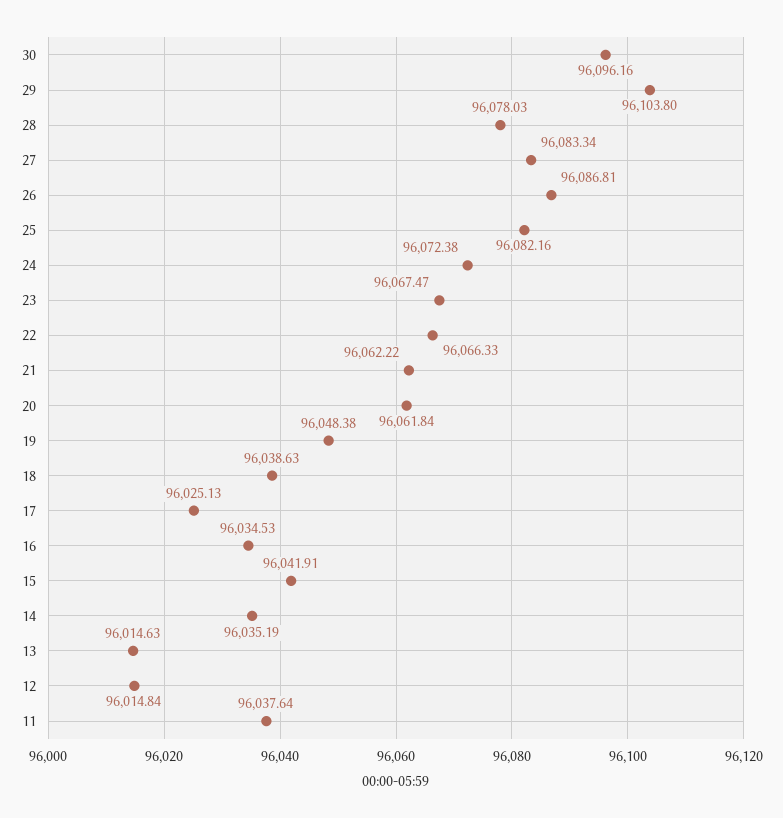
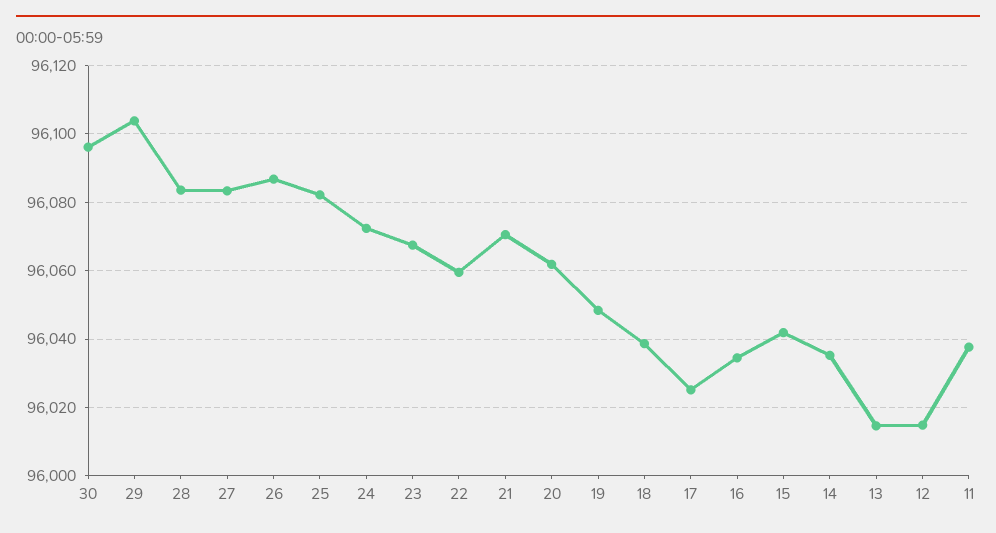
  {
    "30": 96096.16,
    "29": 96103.8,
-   "28": 96078.03,
+   "28": 96084,
    "27": 96083.34,
    "26": 96086.81,
    "25": 96082.16,
    "24": 96072.38,
    "23": 96067.47,
-   "22": 96066.33,
+   "22": 96060,
-   "21": 96062.22,
+   "21": 96070,
    "20": 96061.84,
    "19": 96048.38,
    "18": 96038.63,
    "17": 96025.13,
    "16": 96034.53,
    "15": 96041.91,
    "14": 96035.19,
    "13": 96014.63,
    "12": 96014.84,
    "11": 96037.64
  }

